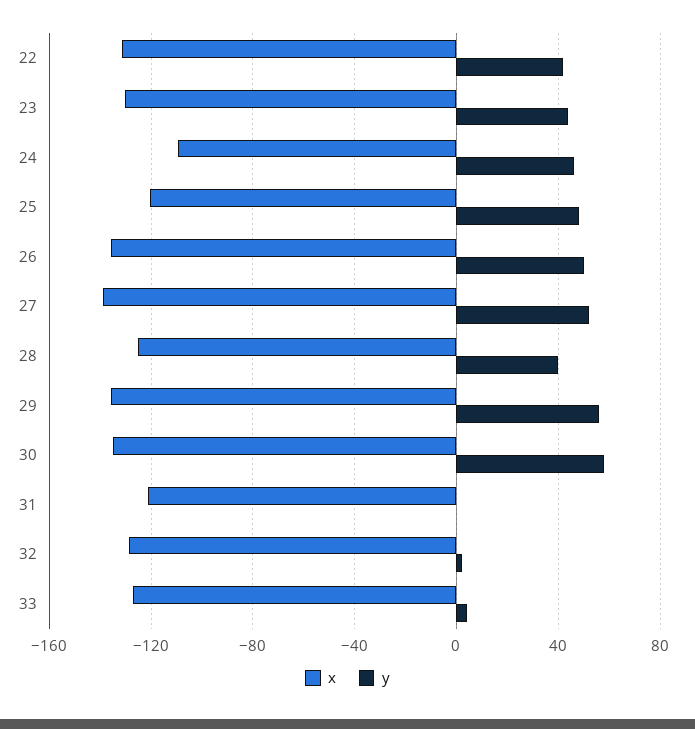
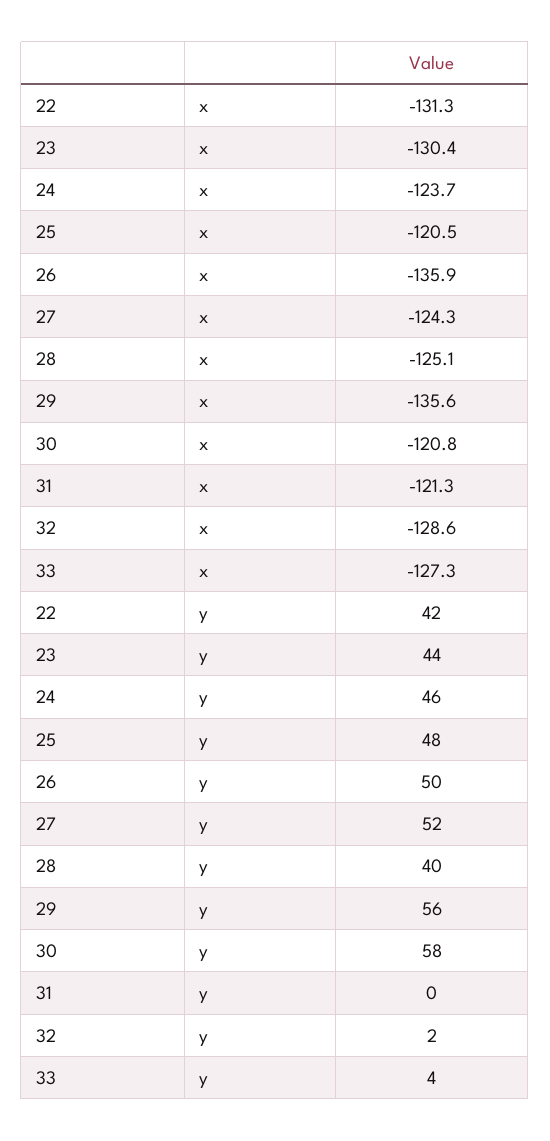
  {
    "x": {
      "22": -131.3,
      "23": -130.4,
-     "24": -110,
+     "24": -123.7,
      "25": -120.5,
      "26": -135.9,
-     "27": -140,
+     "27": -124.3,
      "28": -125.1,
      "29": -135.6,
-     "30": -135,
+     "30": -120.8,
      "31": -121.3,
      "32": -128.6,
      "33": -127.3
    },
    "y": {
      "22": 42,
      "23": 44,
      "24": 46,
      "25": 48,
      "26": 50,
      "27": 52,
      "28": 40,
      "29": 56,
      "30": 58,
      "31": 0,
      "32": 2,
      "33": 4
    }
  }

